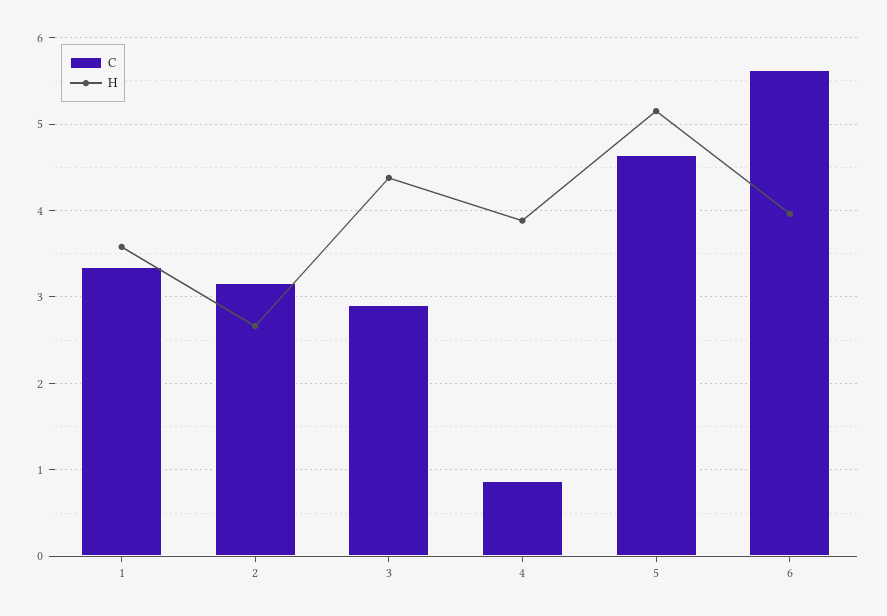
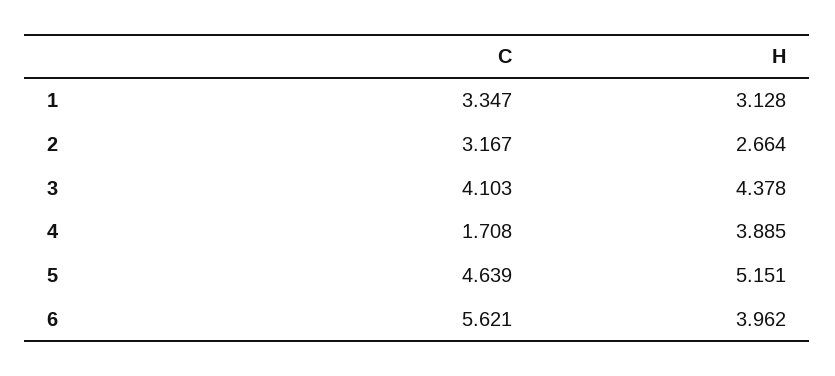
  {
    "C": {
      "1": 3.347,
      "2": 3.167,
-     "3": 2.9,
+     "3": 4.103,
-     "4": 0.9,
+     "4": 1.708,
      "5": 4.639,
      "6": 5.621
    },
    "H": {
-     "1": 3.6,
+     "1": 3.128,
      "2": 2.664,
      "3": 4.378,
      "4": 3.885,
      "5": 5.151,
      "6": 3.962
    }
  }

